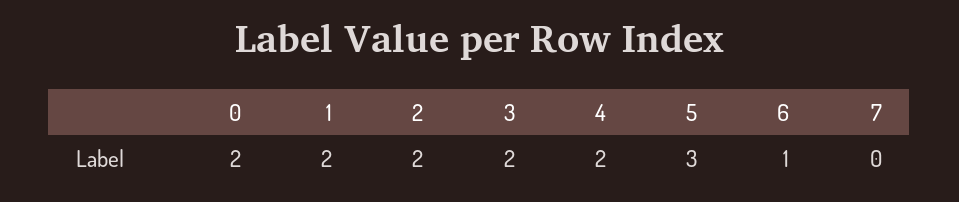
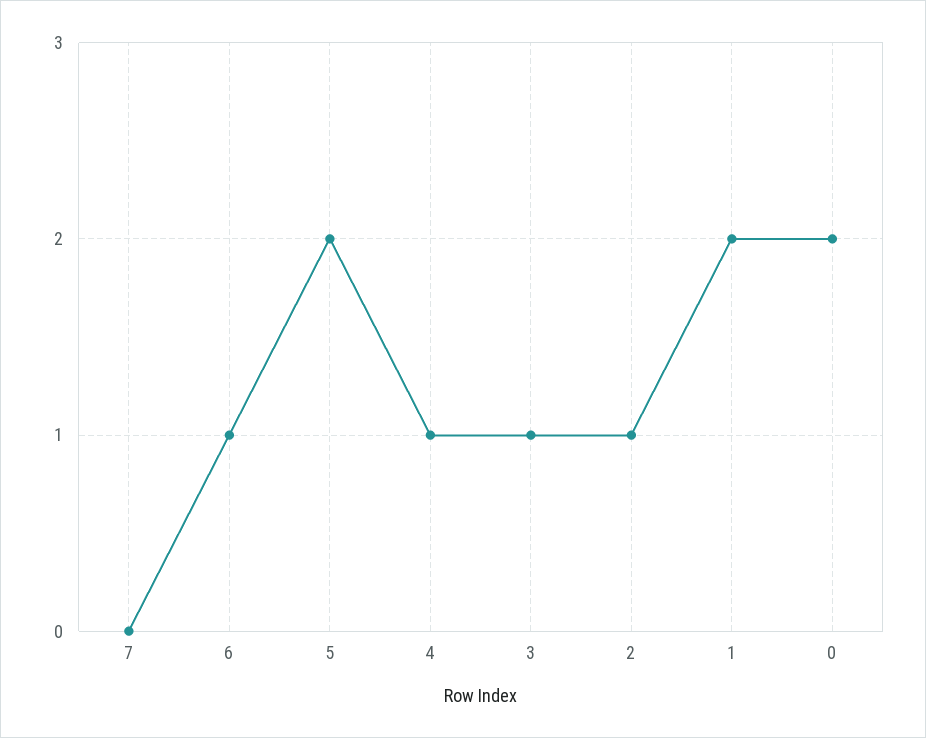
  {
    "0": 2,
    "1": 2,
-   "2": 2,
+   "2": 1,
-   "3": 2,
+   "3": 1,
-   "4": 2,
+   "4": 1,
-   "5": 3,
+   "5": 2,
    "6": 1,
    "7": 0
  }

